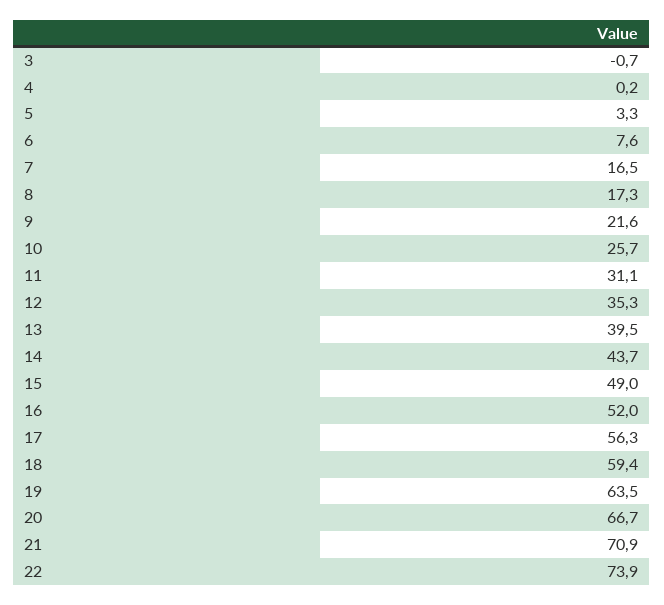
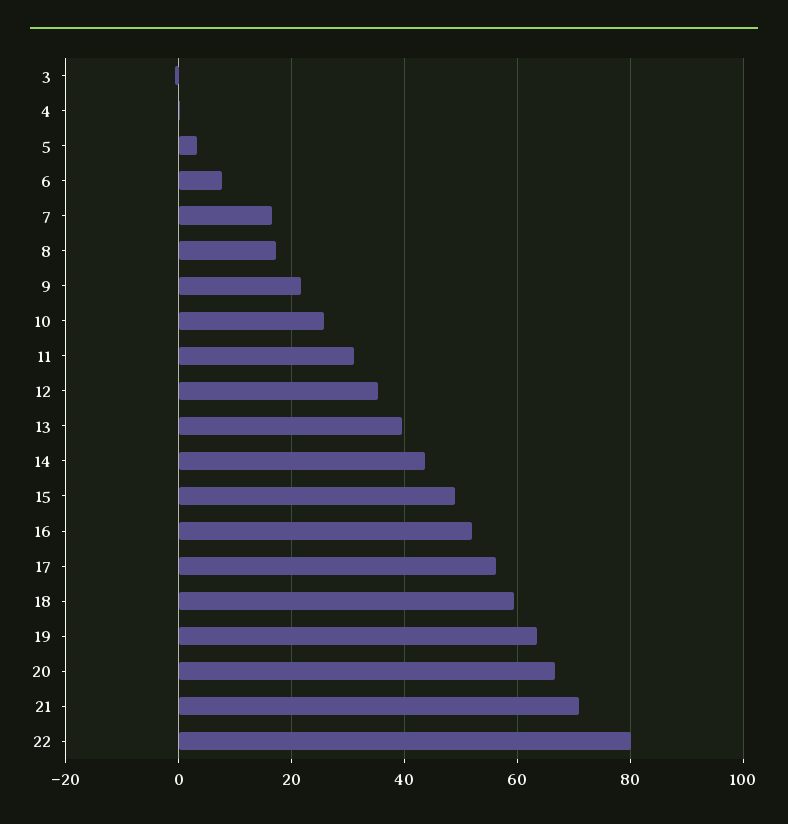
  {
    "3": -0.7,
    "4": 0.2,
    "5": 3.3,
    "6": 7.6,
    "7": 16.5,
    "8": 17.3,
    "9": 21.6,
    "10": 25.7,
    "11": 31.1,
    "12": 35.3,
    "13": 39.5,
    "14": 43.7,
    "15": 49,
    "16": 52,
    "17": 56.3,
    "18": 59.4,
    "19": 63.5,
    "20": 66.7,
    "21": 70.9,
-   "22": 73.9
+   "22": 80
  }

